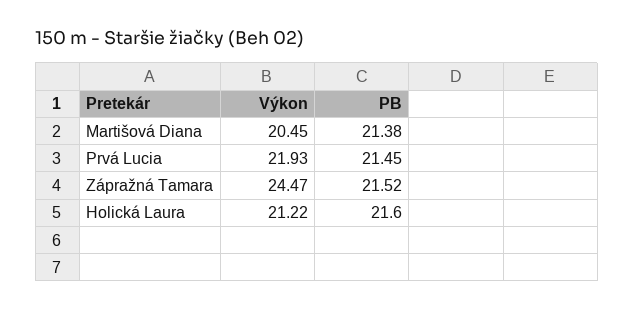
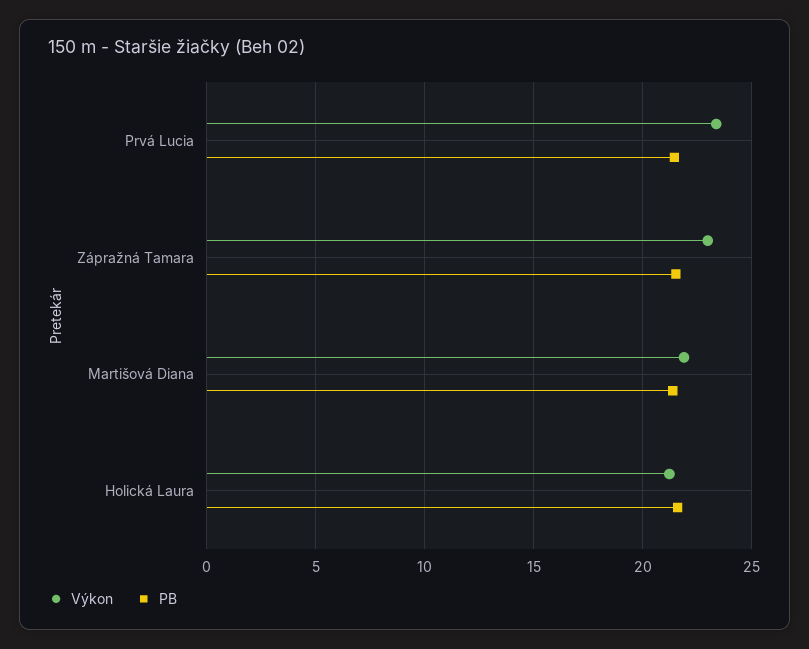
  {
    "Výkon": {
-     "Martišová Diana": 20.45,
+     "Martišová Diana": 22,
-     "Prvá Lucia": 21.93,
+     "Prvá Lucia": 23.5,
-     "Zápražná Tamara": 24.47,
+     "Zápražná Tamara": 23,
      "Holická Laura": 21.22
    },
    "PB": {
      "Martišová Diana": 21.38,
      "Prvá Lucia": 21.45,
      "Zápražná Tamara": 21.52,
      "Holická Laura": 21.6
    }
  }

